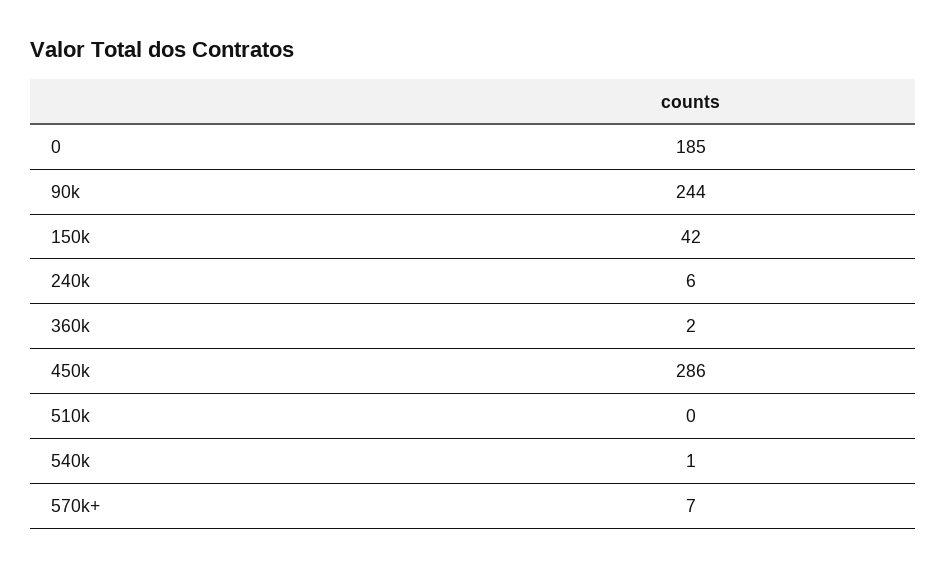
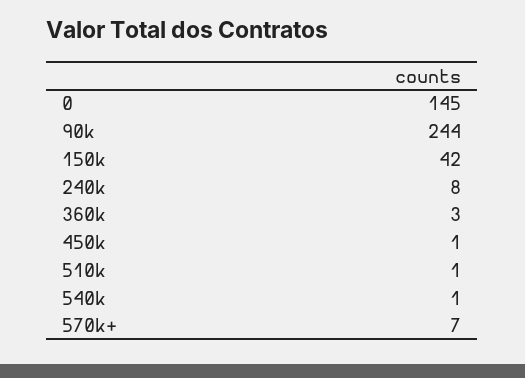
  {
-   "0": 185,
+   "0": 145,
    "90k": 244,
    "150k": 42,
-   "240k": 6,
+   "240k": 8,
-   "360k": 2,
+   "360k": 3,
-   "450k": 286,
+   "450k": 1,
-   "510k": 0,
+   "510k": 1,
    "540k": 1,
    "570k+": 7
  }

